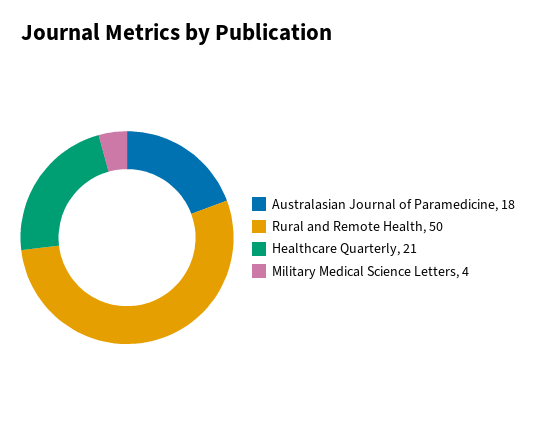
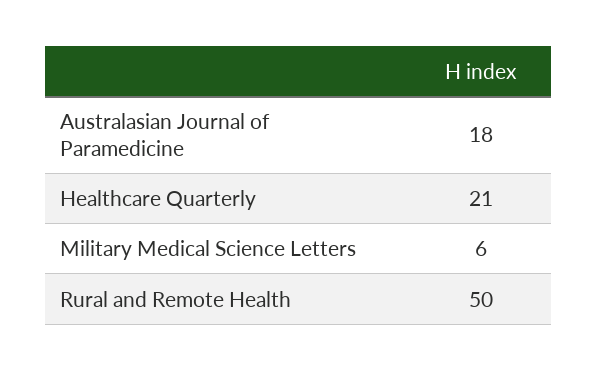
  {
    "Australasian Journal of Paramedicine": 18,
    "Rural and Remote Health": 50,
    "Healthcare Quarterly": 21,
-   "Military Medical Science Letters": 4
+   "Military Medical Science Letters": 6
  }

